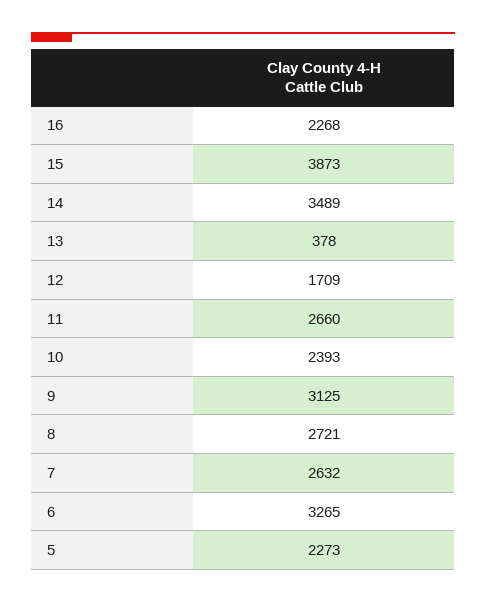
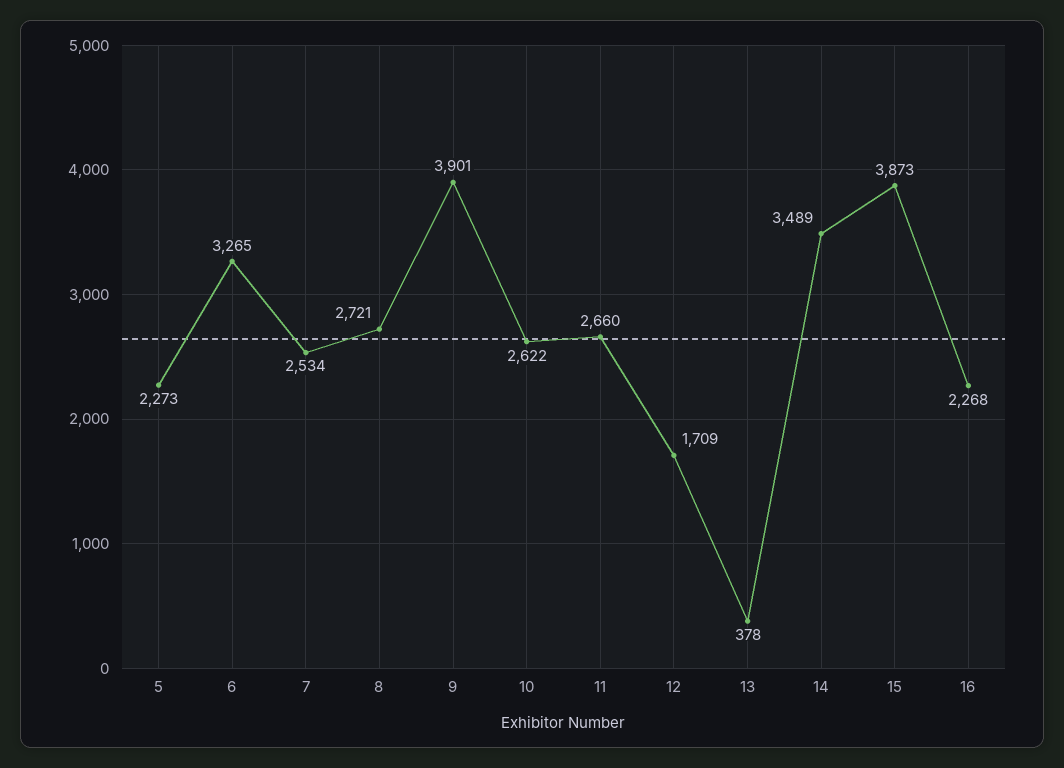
  {
    "16": 2268,
    "15": 3873,
    "14": 3489,
    "13": 378,
    "12": 1709,
    "11": 2660,
-   "10": 2393,
+   "10": 2622,
-   "9": 3125,
+   "9": 3901,
    "8": 2721,
-   "7": 2632,
+   "7": 2534,
    "6": 3265,
    "5": 2273
  }

